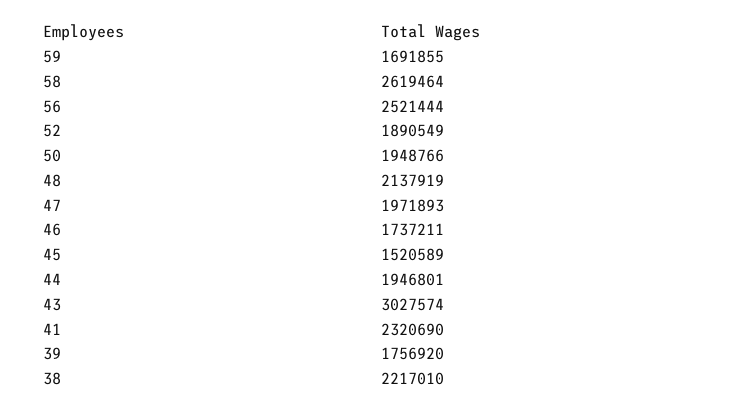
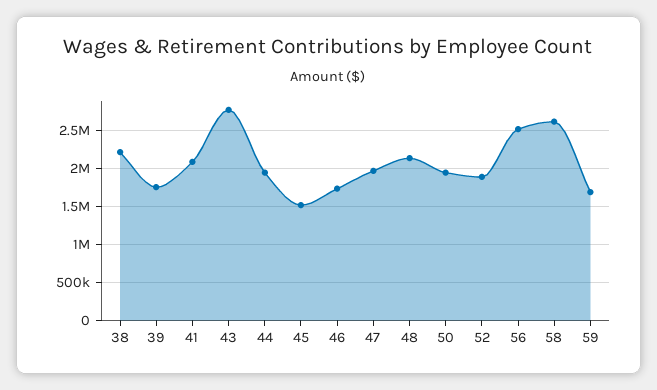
  {
    "59": 1691855,
    "58": 2619464,
    "56": 2521444,
    "52": 1890549,
    "50": 1948766,
    "48": 2137919,
    "47": 1971893,
    "46": 1737211,
    "45": 1520589,
    "44": 1946801,
-   "43": 3027574,
+   "43": 2800000,
-   "41": 2320690,
+   "41": 2100000,
    "39": 1756920,
    "38": 2217010
  }

